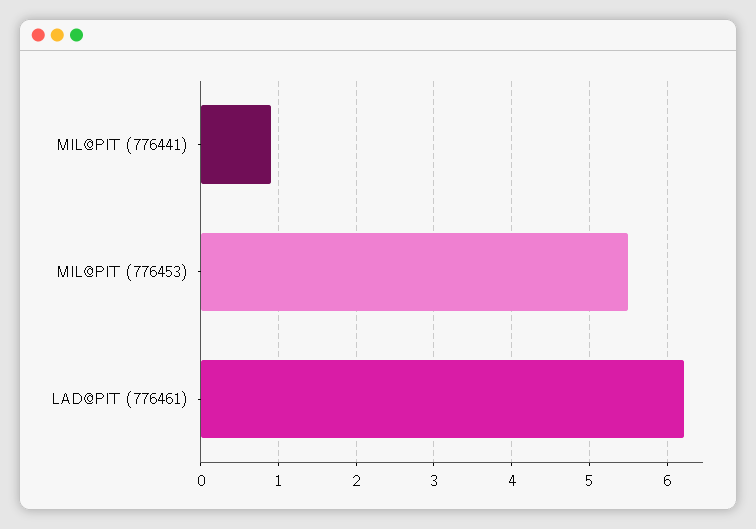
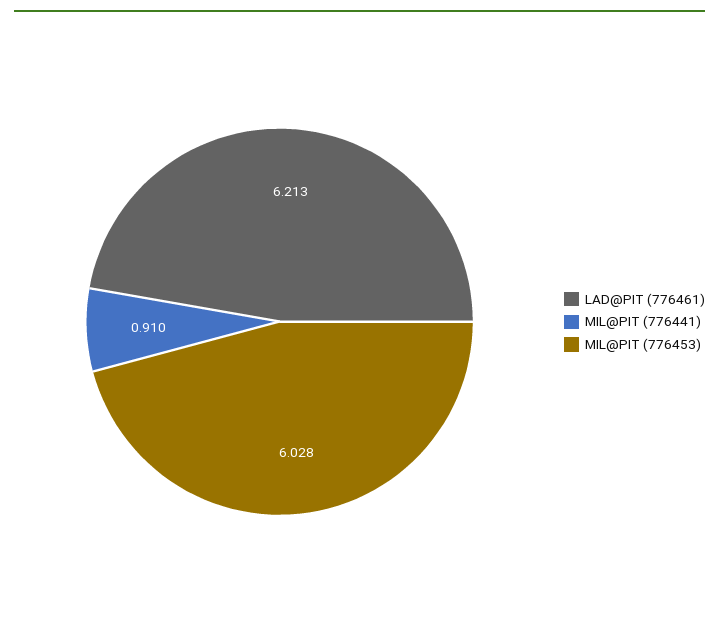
  {
    "MIL@PIT (776441)": 0.91,
-   "MIL@PIT (776453)": 5.5,
+   "MIL@PIT (776453)": 6.028,
    "LAD@PIT (776461)": 6.213
  }

